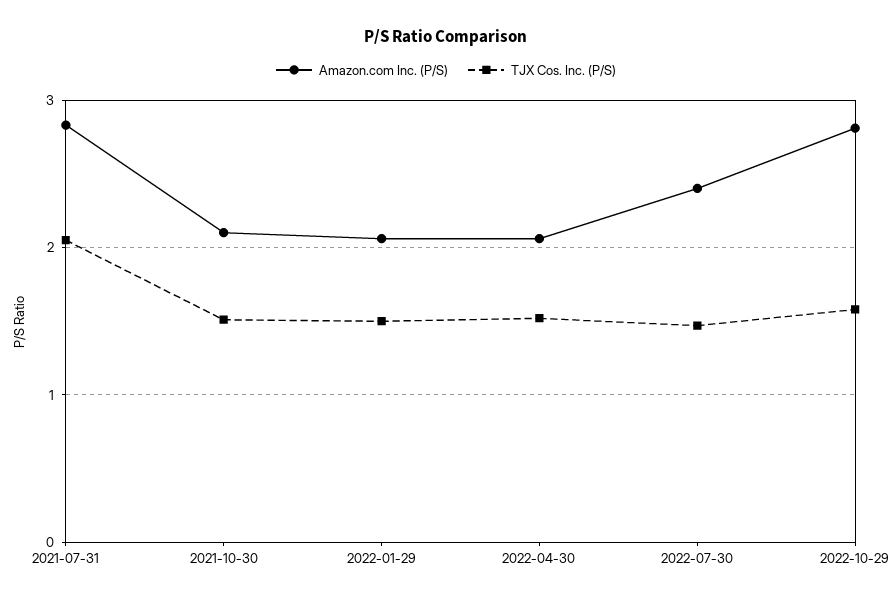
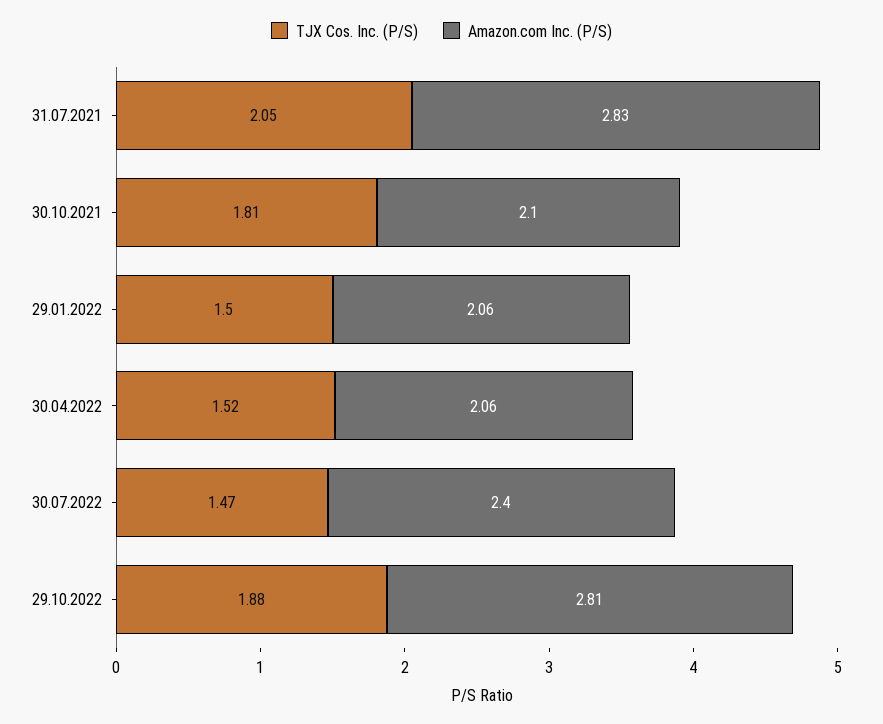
  {
    "Amazon.com Inc. (P/S)": {
      "2021-07-31": 2.83,
      "2021-10-30": 2.1,
      "2022-01-29": 2.06,
      "2022-04-30": 2.06,
      "2022-07-30": 2.4,
      "2022-10-29": 2.81
    },
    "TJX Cos. Inc. (P/S)": {
      "2021-07-31": 2.05,
-     "2021-10-30": 1.5,
+     "2021-10-30": 1.81,
      "2022-01-29": 1.5,
      "2022-04-30": 1.52,
      "2022-07-30": 1.47,
-     "2022-10-29": 1.6
+     "2022-10-29": 1.88
    }
  }

